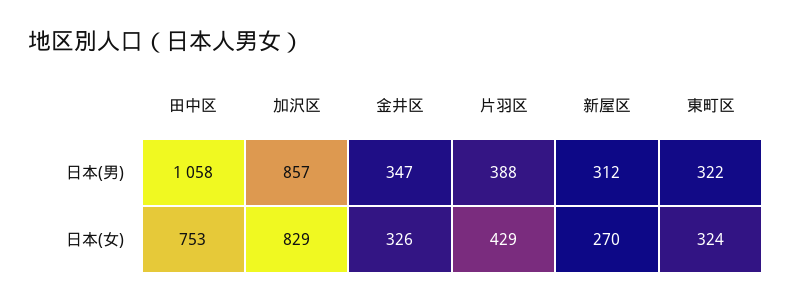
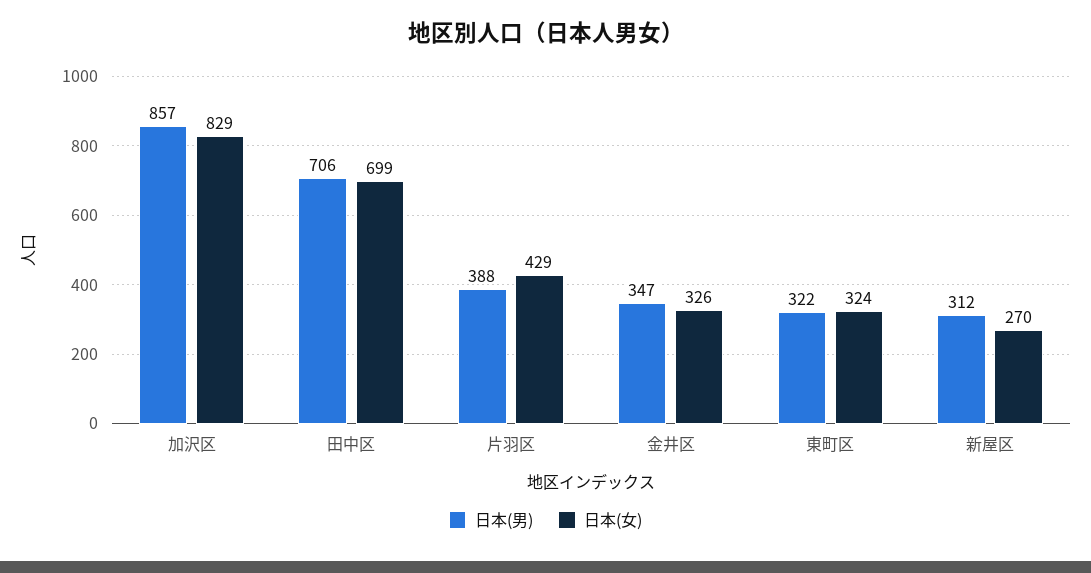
  {
    "日本(男)": {
-     "田中区": 1058,
+     "田中区": 706,
      "加沢区": 857,
      "金井区": 347,
      "片羽区": 388,
      "新屋区": 312,
      "東町区": 322
    },
    "日本(女)": {
-     "田中区": 753,
+     "田中区": 699,
      "加沢区": 829,
      "金井区": 326,
      "片羽区": 429,
      "新屋区": 270,
      "東町区": 324
    }
  }

